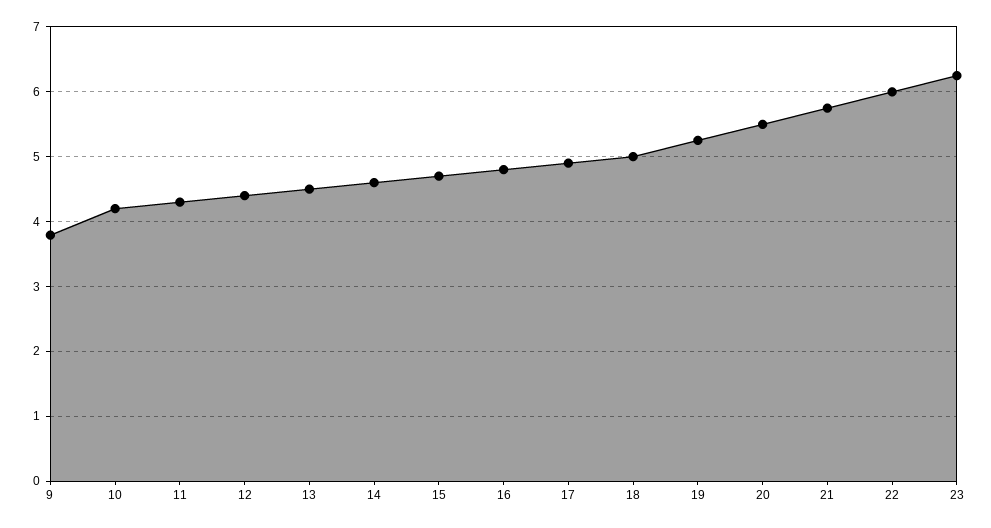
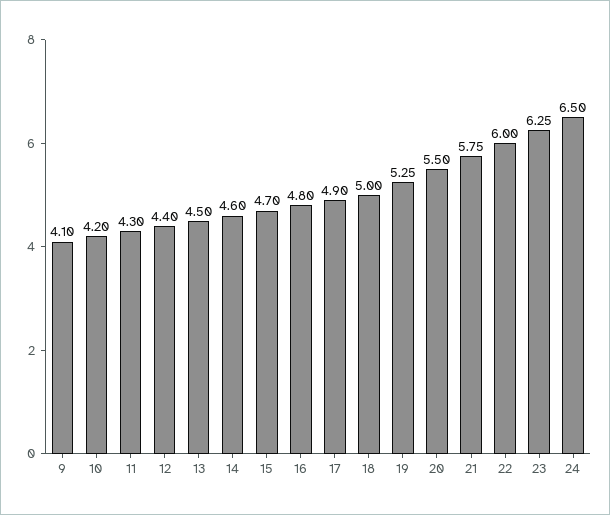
  {
-   "9": 3.8,
+   "9": 4.1,
    "10": 4.2,
    "11": 4.3,
    "12": 4.4,
    "13": 4.5,
    "14": 4.6,
    "15": 4.7,
    "16": 4.8,
    "17": 4.9,
    "18": 5,
    "19": 5.25,
    "20": 5.5,
    "21": 5.75,
    "22": 6,
-   "23": 6.25
+   "23": 6.25,
+   "24": 6.5
  }

